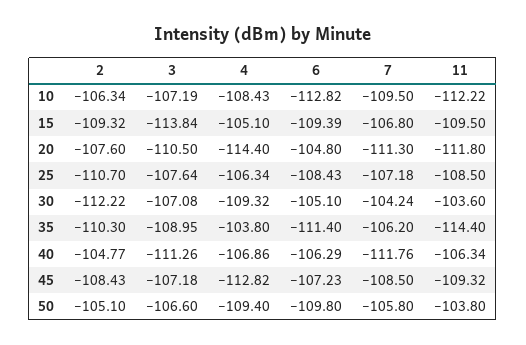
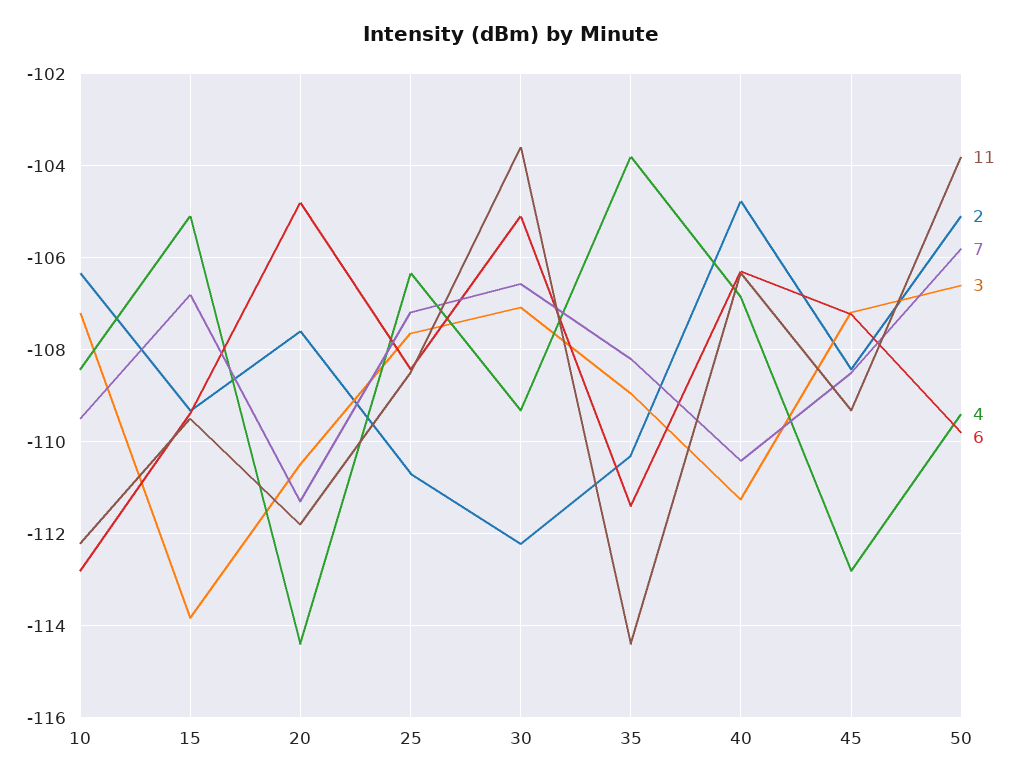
  {
    "2": {
      "10": -106.34,
      "15": -109.32,
      "20": -107.6,
      "25": -110.7,
      "30": -112.22,
      "35": -110.3,
      "40": -104.77,
      "45": -108.43,
      "50": -105.1
    },
    "3": {
      "10": -107.19,
      "15": -113.84,
      "20": -110.5,
      "25": -107.64,
      "30": -107.08,
      "35": -108.95,
      "40": -111.26,
      "45": -107.18,
      "50": -106.6
    },
    "4": {
      "10": -108.43,
      "15": -105.1,
      "20": -114.4,
      "25": -106.34,
      "30": -109.32,
      "35": -103.8,
      "40": -106.86,
      "45": -112.82,
      "50": -109.4
    },
    "6": {
      "10": -112.82,
      "15": -109.39,
      "20": -104.8,
      "25": -108.43,
      "30": -105.1,
      "35": -111.4,
      "40": -106.29,
      "45": -107.23,
      "50": -109.8
    },
    "7": {
      "10": -109.5,
      "15": -106.8,
      "20": -111.3,
      "25": -107.18,
-     "30": -104.24,
+     "30": -106.6,
-     "35": -106.2,
+     "35": -108.2,
-     "40": -111.76,
+     "40": -110.4,
      "45": -108.5,
      "50": -105.8
    },
    "11": {
      "10": -112.22,
      "15": -109.5,
      "20": -111.8,
      "25": -108.5,
      "30": -103.6,
      "35": -114.4,
      "40": -106.34,
      "45": -109.32,
      "50": -103.8
    }
  }

